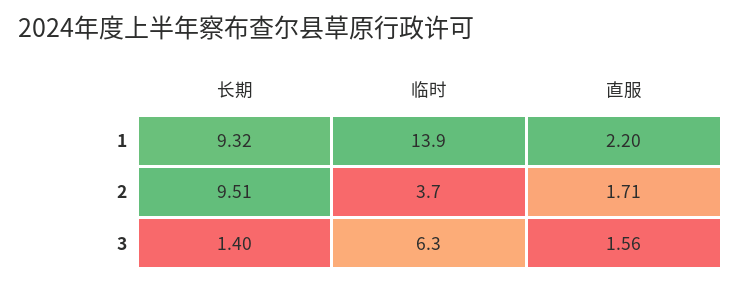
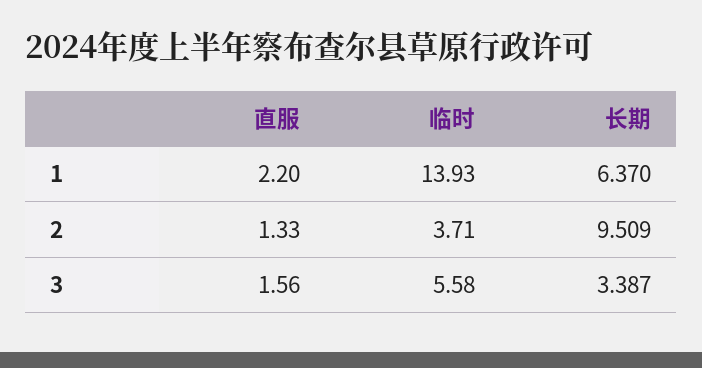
  {
    "长期": {
-     "1": 9.32,
+     "1": 6.37,
      "2": 9.509,
-     "3": 1.4
+     "3": 3.387
    },
    "临时": {
      "1": 13.93,
      "2": 3.71,
-     "3": 6.3
+     "3": 5.58
    },
    "直服": {
      "1": 2.2,
-     "2": 1.71,
+     "2": 1.33,
      "3": 1.56
    }
  }

